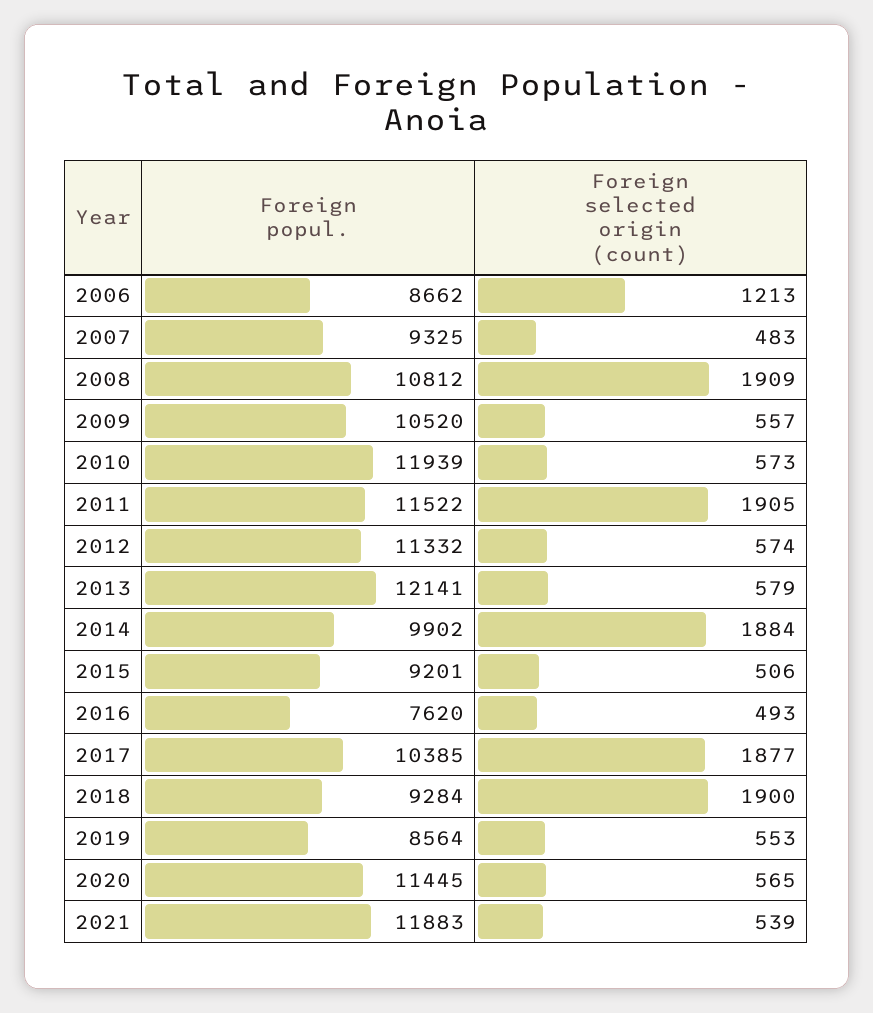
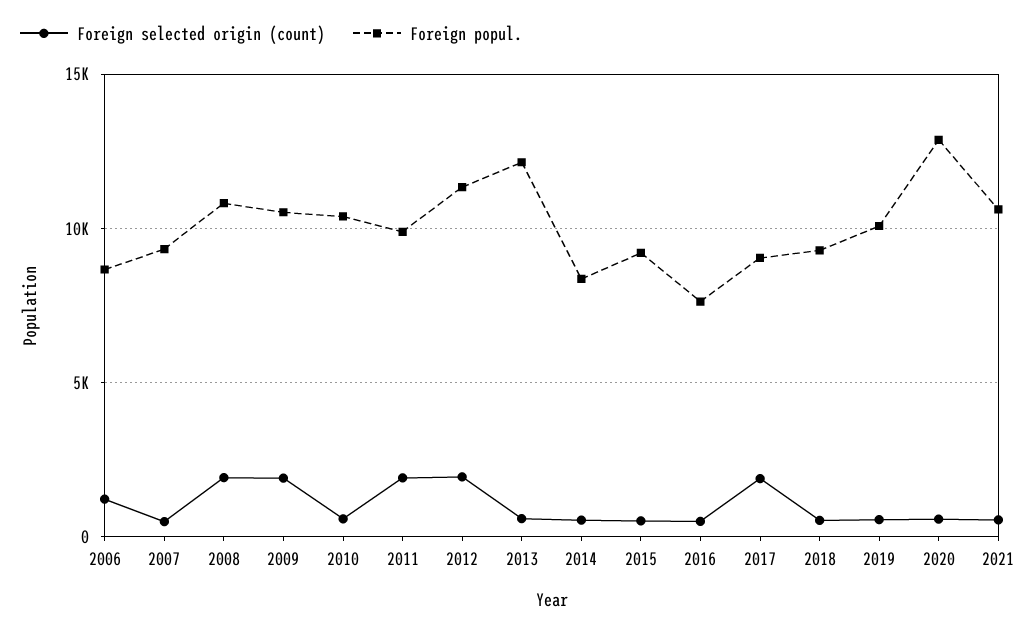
  {
    "Foreign popul.": {
      "2006": 8662,
      "2007": 9325,
      "2008": 10812,
      "2009": 10520,
-     "2010": 11939,
+     "2010": 10500,
-     "2011": 11522,
+     "2011": 10000,
      "2012": 11332,
      "2013": 12141,
-     "2014": 9902,
+     "2014": 8500,
      "2015": 9201,
      "2016": 7620,
-     "2017": 10385,
+     "2017": 9000,
      "2018": 9284,
-     "2019": 8564,
+     "2019": 10000,
-     "2020": 11445,
+     "2020": 13000,
-     "2021": 11883
+     "2021": 10500
    },
    "Foreign selected origin (count)": {
      "2006": 1213,
      "2007": 483,
      "2008": 1909,
-     "2009": 557,
+     "2009": 2000,
      "2010": 573,
      "2011": 1905,
-     "2012": 574,
+     "2012": 2000,
      "2013": 579,
-     "2014": 1884,
+     "2014": 500,
      "2015": 506,
      "2016": 493,
      "2017": 1877,
-     "2018": 1900,
+     "2018": 500,
      "2019": 553,
      "2020": 565,
      "2021": 539
    }
  }

